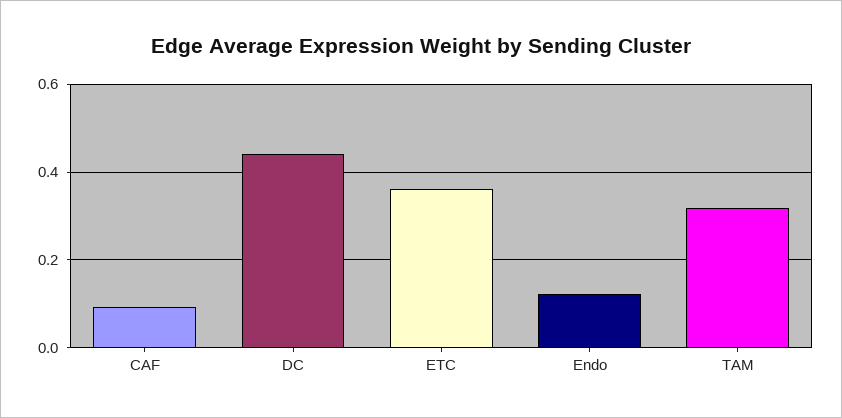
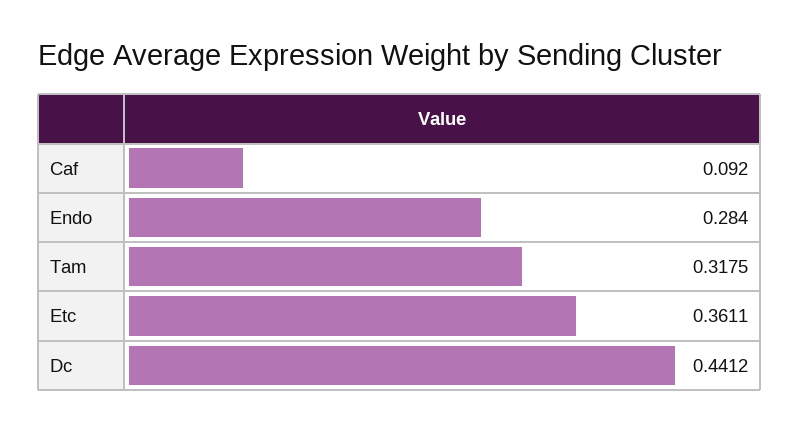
  {
    "CAF": 0.092,
    "DC": 0.4412,
    "ETC": 0.3611,
-   "Endo": 0.12,
+   "Endo": 0.284,
    "TAM": 0.3175
  }

